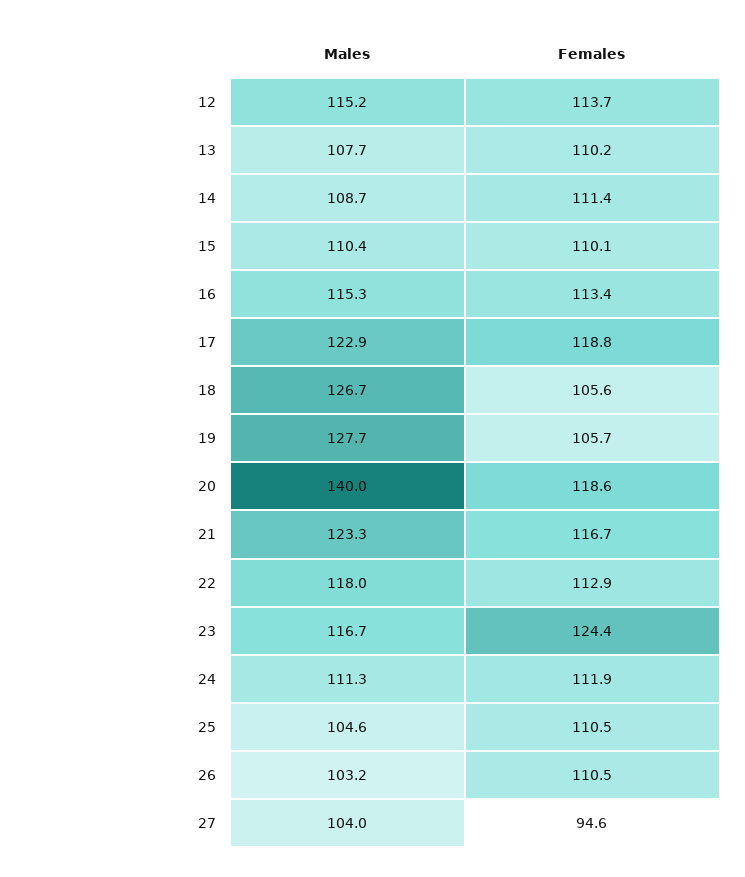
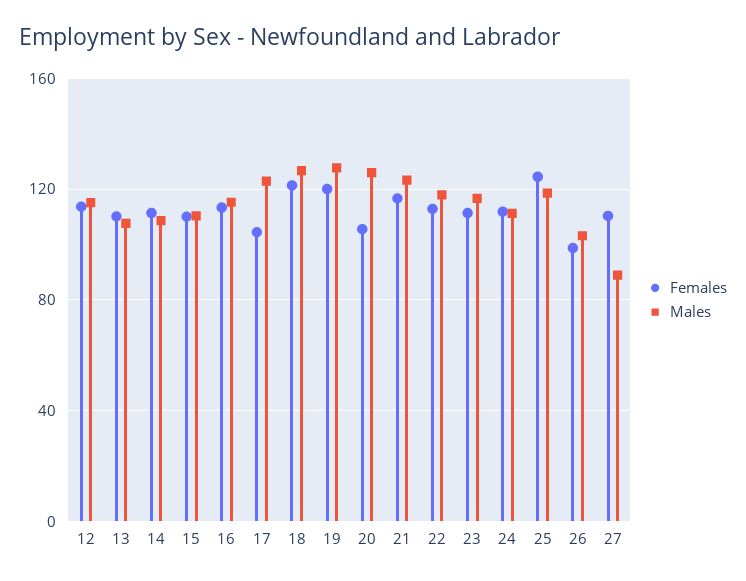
  {
    "Males": {
      "12": 115.2,
      "13": 107.7,
      "14": 108.7,
      "15": 110.4,
      "16": 115.3,
      "17": 122.9,
      "18": 126.7,
      "19": 127.7,
-     "20": 140,
+     "20": 125,
      "21": 123.3,
      "22": 118,
      "23": 116.7,
      "24": 111.3,
-     "25": 104.6,
+     "25": 120,
      "26": 103.2,
-     "27": 104
+     "27": 90
    },
    "Females": {
      "12": 113.7,
      "13": 110.2,
      "14": 111.4,
      "15": 110.1,
      "16": 113.4,
-     "17": 118.8,
+     "17": 105,
-     "18": 105.6,
+     "18": 120,
-     "19": 105.7,
+     "19": 120,
-     "20": 118.6,
+     "20": 105,
      "21": 116.7,
      "22": 112.9,
-     "23": 124.4,
+     "23": 110,
      "24": 111.9,
-     "25": 110.5,
+     "25": 125,
-     "26": 110.5,
+     "26": 100,
-     "27": 94.6
+     "27": 110
    }
  }

